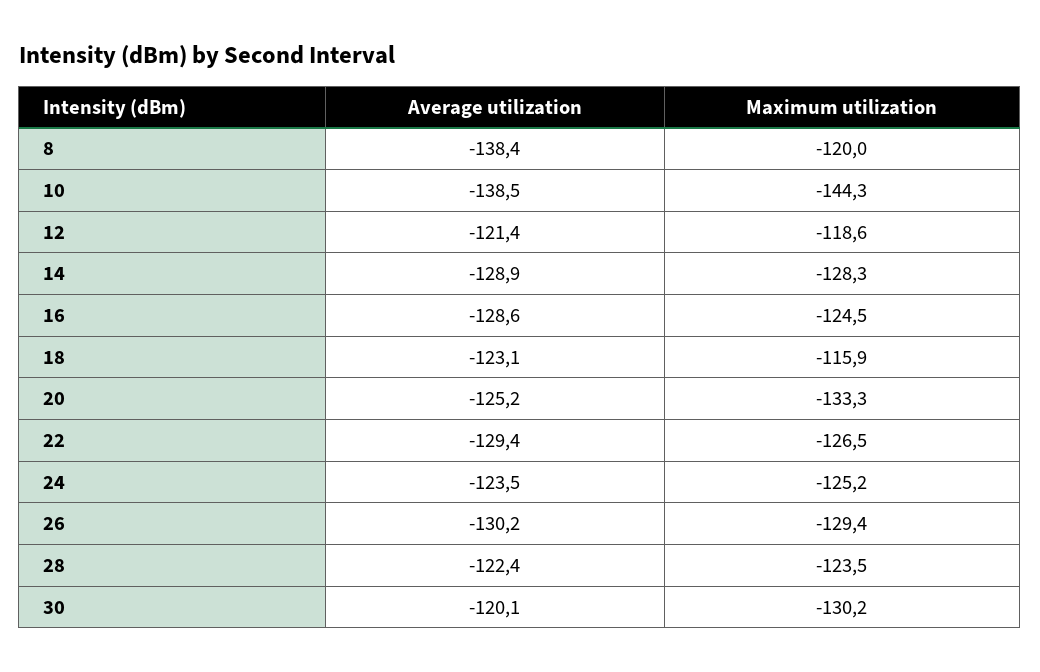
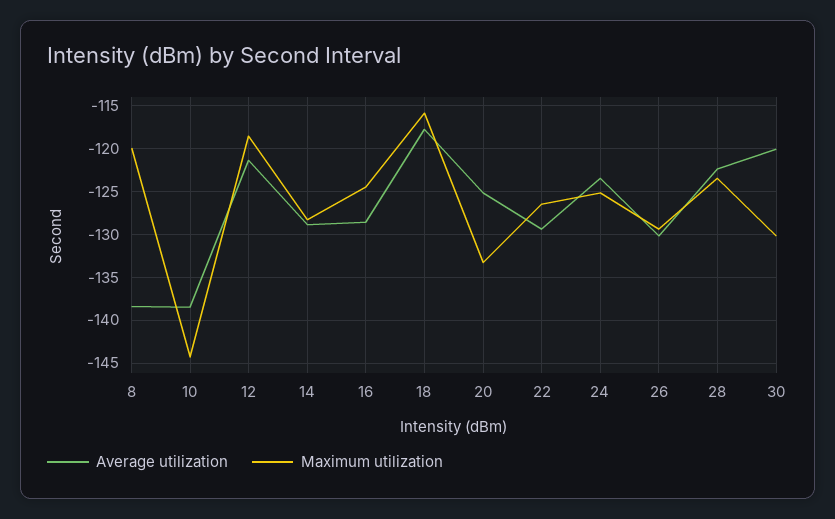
  {
    "Average utilization": {
      "8": -138.4,
      "10": -138.5,
      "12": -121.4,
      "14": -128.9,
      "16": -128.6,
-     "18": -123.1,
+     "18": -118,
      "20": -125.2,
      "22": -129.4,
      "24": -123.5,
      "26": -130.2,
      "28": -122.4,
      "30": -120.1
    },
    "Maximum utilization": {
      "8": -120,
      "10": -144.3,
      "12": -118.6,
      "14": -128.3,
      "16": -124.5,
      "18": -115.9,
      "20": -133.3,
      "22": -126.5,
      "24": -125.2,
      "26": -129.4,
      "28": -123.5,
      "30": -130.2
    }
  }

